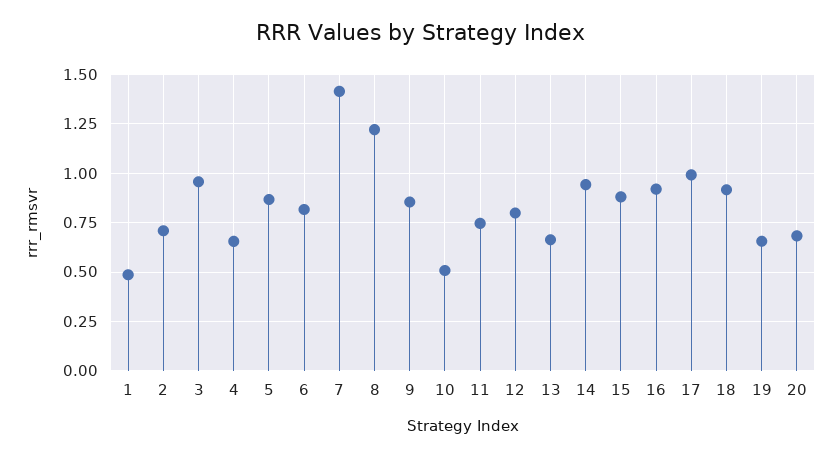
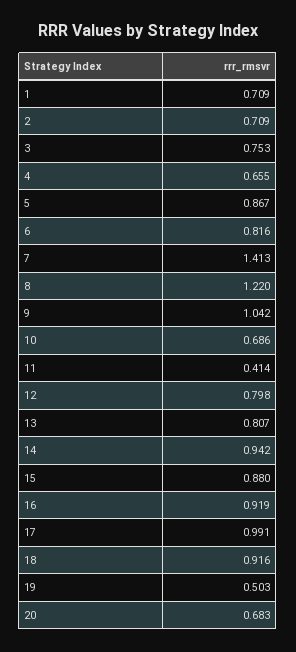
  {
-   "1": 0.5,
+   "1": 0.709,
    "2": 0.709,
-   "3": 0.95,
+   "3": 0.753,
    "4": 0.655,
    "5": 0.867,
    "6": 0.816,
    "7": 1.413,
    "8": 1.22,
-   "9": 0.85,
+   "9": 1.042,
-   "10": 0.5,
+   "10": 0.686,
-   "11": 0.75,
+   "11": 0.414,
    "12": 0.798,
-   "13": 0.65,
+   "13": 0.807,
    "14": 0.942,
    "15": 0.88,
    "16": 0.919,
    "17": 0.991,
    "18": 0.916,
-   "19": 0.65,
+   "19": 0.503,
    "20": 0.683
  }

